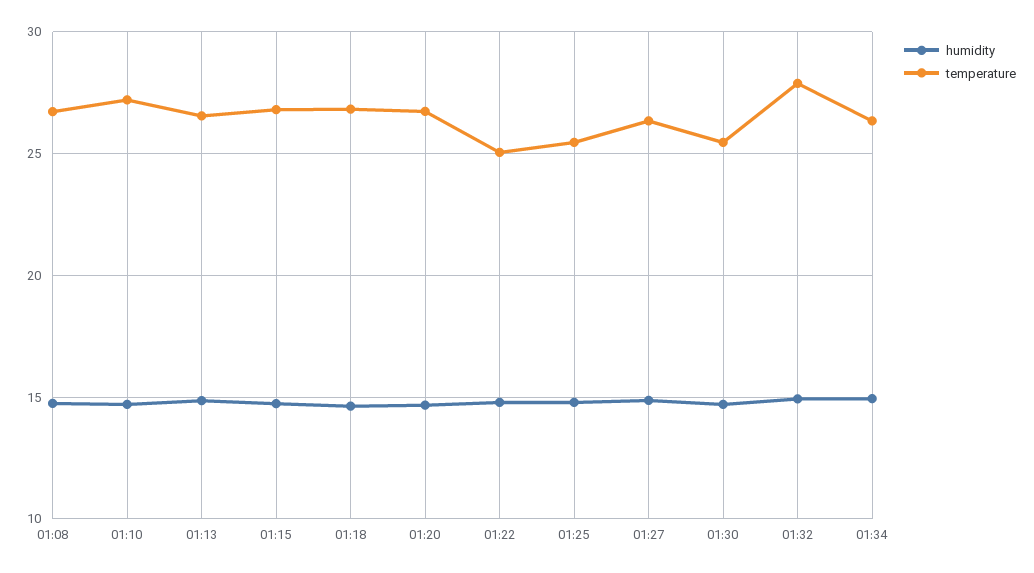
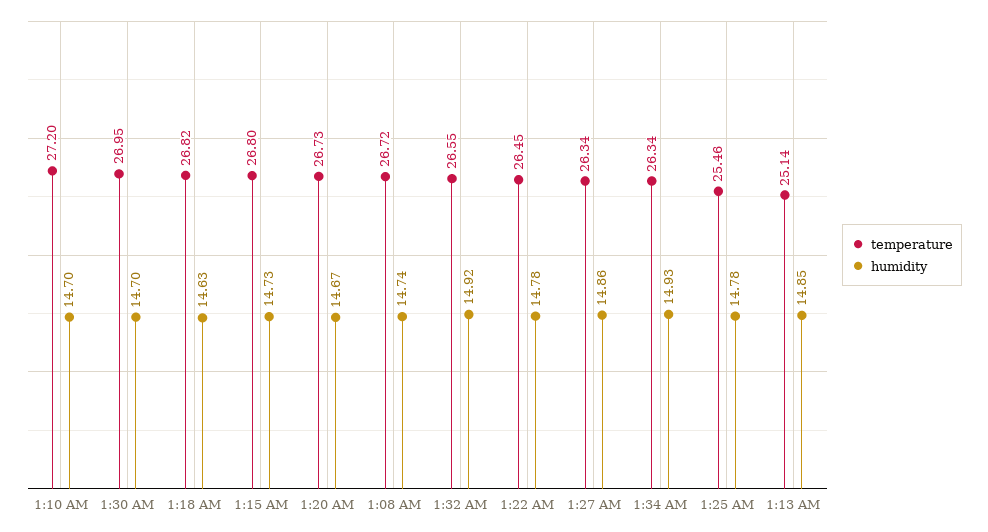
  {
    "humidity": {
      "01:08": 14.74,
      "01:10": 14.7,
      "01:13": 14.85,
      "01:15": 14.73,
      "01:18": 14.63,
      "01:20": 14.67,
      "01:22": 14.78,
      "01:25": 14.78,
      "01:27": 14.86,
      "01:30": 14.7,
      "01:32": 14.92,
      "01:34": 14.93
    },
    "temperature": {
      "01:08": 26.72,
      "01:10": 27.2,
-     "01:13": 26.5,
+     "01:13": 25.14,
      "01:15": 26.8,
      "01:18": 26.82,
      "01:20": 26.73,
-     "01:22": 25,
+     "01:22": 26.45,
      "01:25": 25.46,
      "01:27": 26.34,
-     "01:30": 25.5,
+     "01:30": 26.95,
-     "01:32": 28,
+     "01:32": 26.55,
      "01:34": 26.34
    }
  }

